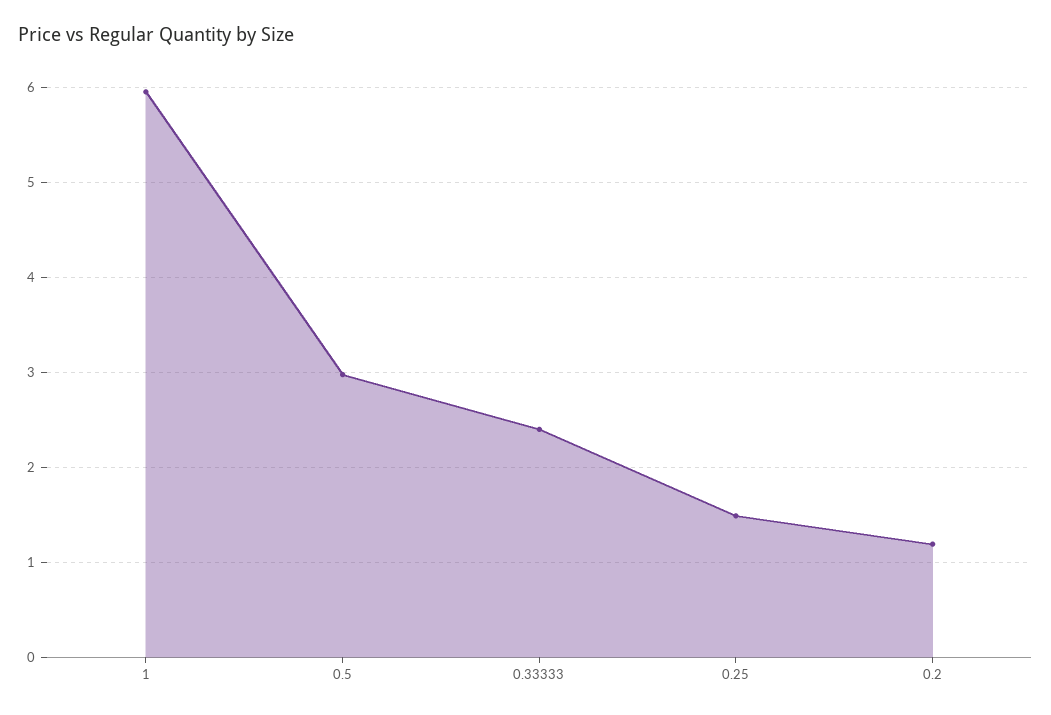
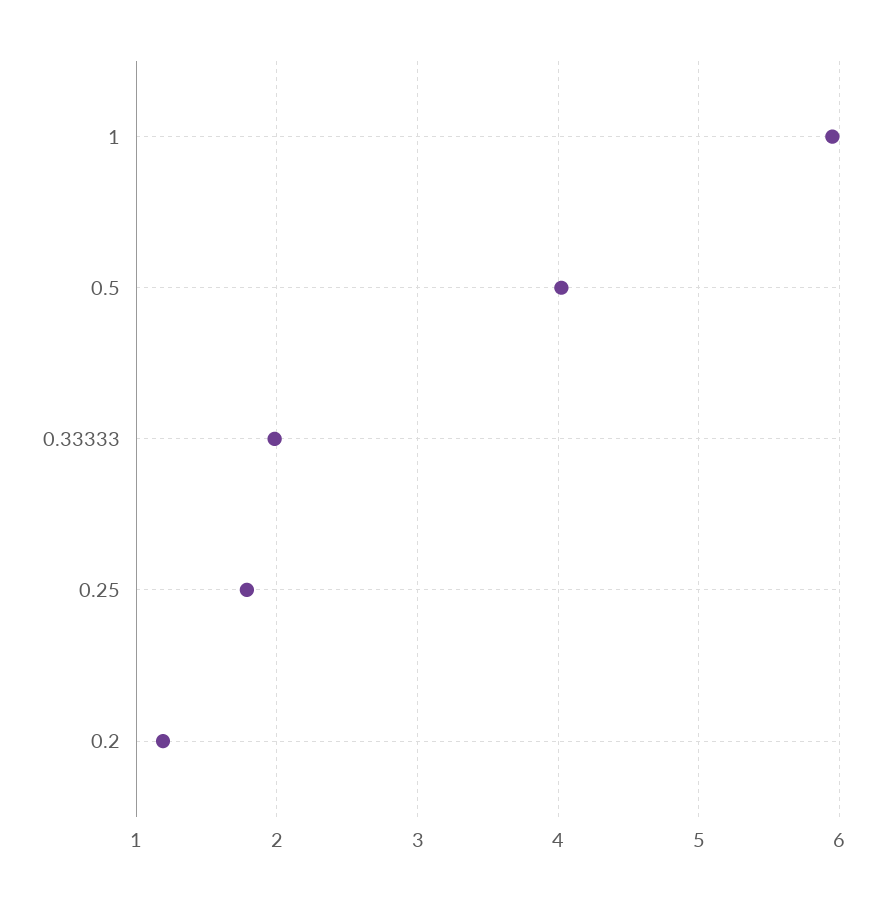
  {
    "1": 6,
-   "0.5": 3,
+   "0.5": 4,
-   "0.33333": 2.4,
+   "0.33333": 2,
-   "0.25": 1.5,
+   "0.25": 1.8,
    "0.2": 1.2
  }

